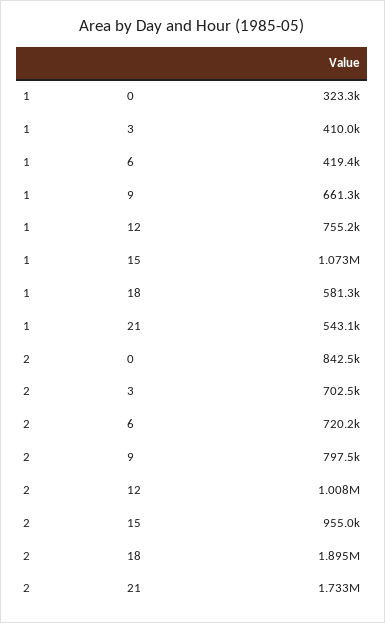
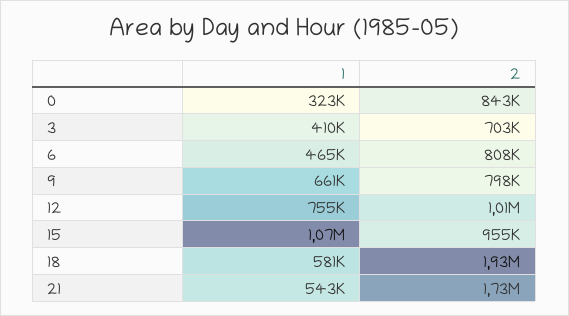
  {
    "1": {
      "0": 323300,
      "3": 410000,
-     "6": 419400,
+     "6": 465000,
      "9": 661300,
      "12": 755200,
      "15": 1073000,
      "18": 581300,
      "21": 543100
    },
    "2": {
      "0": 842500,
      "3": 702500,
-     "6": 720200,
+     "6": 808000,
      "9": 797500,
      "12": 1008000,
      "15": 955000,
-     "18": 1895000,
+     "18": 1930000,
      "21": 1733000
    }
  }

